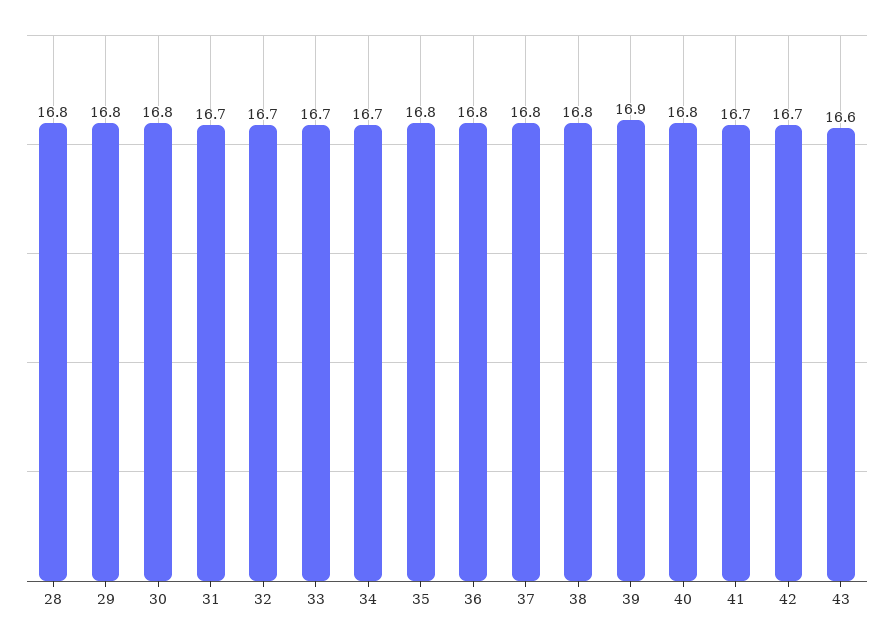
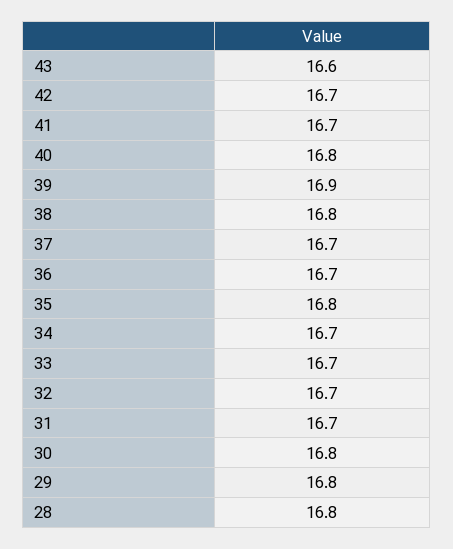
  {
    "28": 16.8,
    "29": 16.8,
    "30": 16.8,
    "31": 16.7,
    "32": 16.7,
    "33": 16.7,
    "34": 16.7,
    "35": 16.8,
-   "36": 16.8,
+   "36": 16.7,
-   "37": 16.8,
+   "37": 16.7,
    "38": 16.8,
    "39": 16.9,
    "40": 16.8,
    "41": 16.7,
    "42": 16.7,
    "43": 16.6
  }

